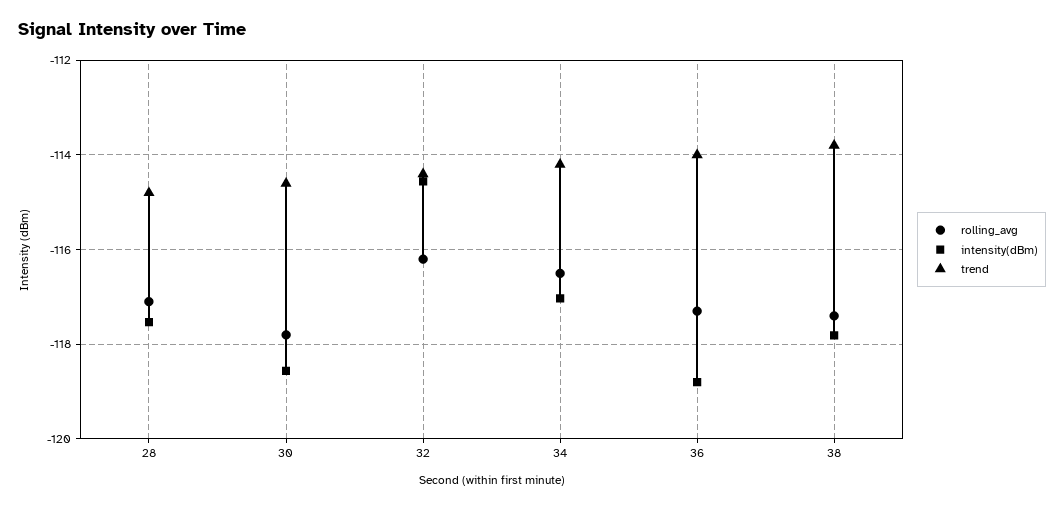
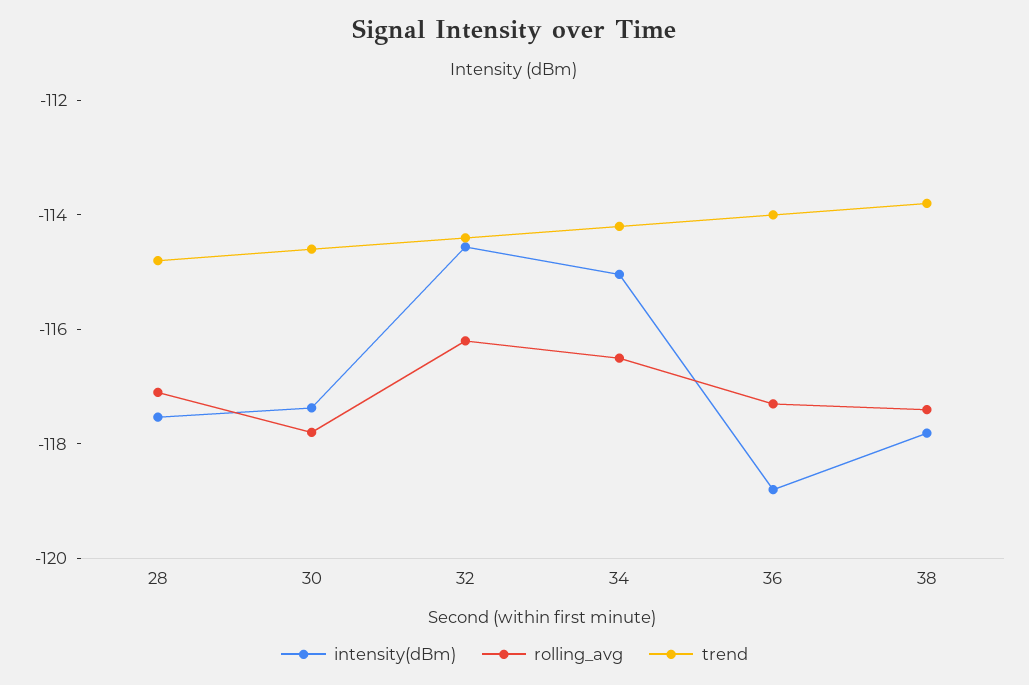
  {
    "rolling_avg": {
      "28": -117.2,
      "30": -117.8,
      "32": -116.2,
      "34": -116.6,
      "36": -117.4,
      "38": -117.4
    },
    "intensity(dBm)": {
      "28": -117.6,
-     "30": -118.6,
+     "30": -117.5,
      "32": -114.6,
-     "34": -117,
+     "34": -115,
      "36": -118.8,
      "38": -117.8
    },
    "trend": {
      "28": -114.8,
      "30": -114.6,
      "32": -114.4,
      "34": -114.2,
      "36": -114,
      "38": -113.8
    }
  }

